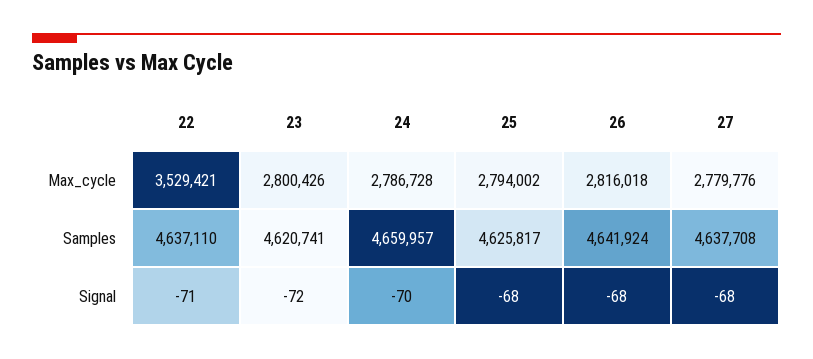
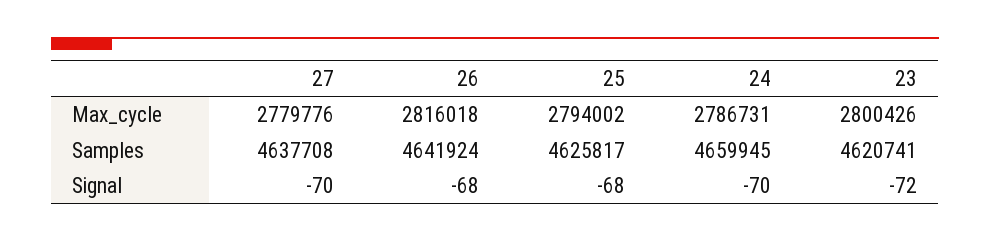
  {
-   "22": {
-     "Max_cycle": 3529421,
-     "Samples": 4637110,
-     "Signal": -71
-   },
    "23": {
      "Max_cycle": 2800426,
      "Samples": 4620741,
      "Signal": -72
    },
    "24": {
-     "Max_cycle": 2786728,
+     "Max_cycle": 2786731,
-     "Samples": 4659957,
+     "Samples": 4659945,
      "Signal": -70
    },
    "25": {
      "Max_cycle": 2794002,
      "Samples": 4625817,
      "Signal": -68
    },
    "26": {
      "Max_cycle": 2816018,
      "Samples": 4641924,
      "Signal": -68
    },
    "27": {
      "Max_cycle": 2779776,
      "Samples": 4637708,
-     "Signal": -68
+     "Signal": -70
    }
  }

